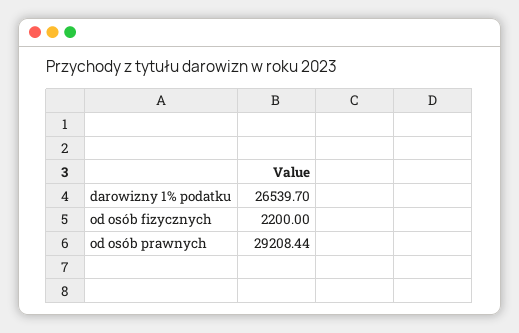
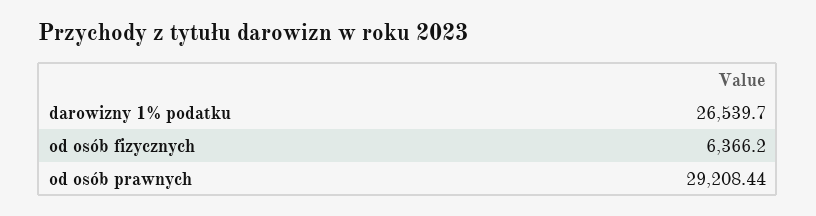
  {
    "darowizny 1% podatku": 26539.7,
-   "od osób fizycznych": 2200,
+   "od osób fizycznych": 6366.2,
    "od osób prawnych": 29208.44
  }

